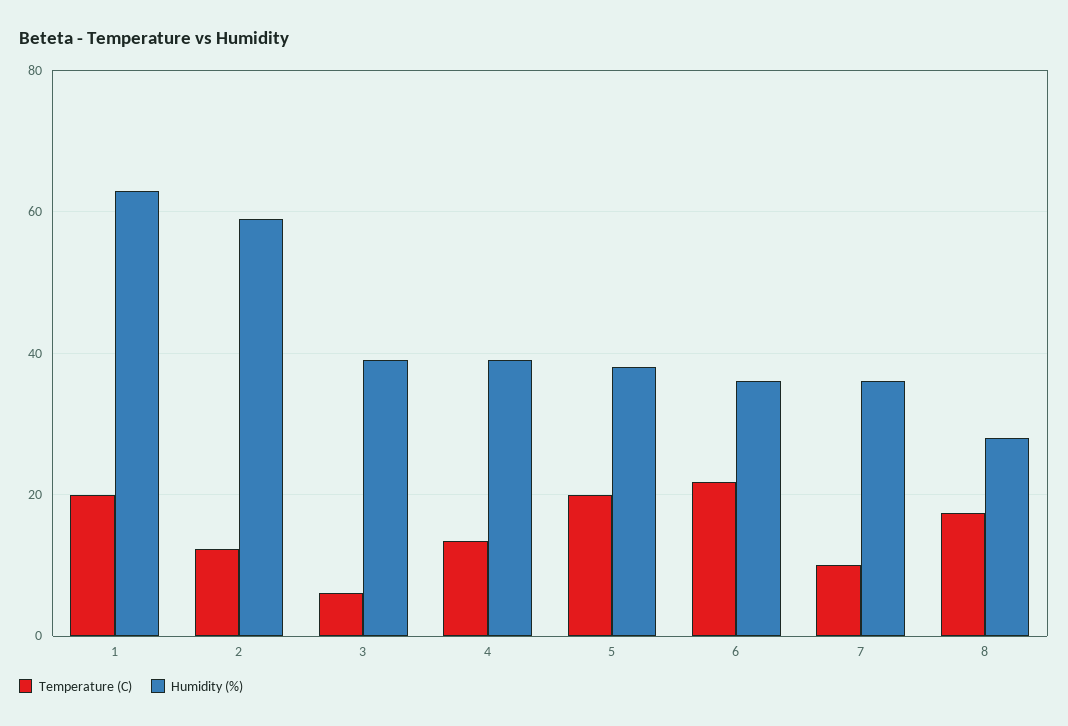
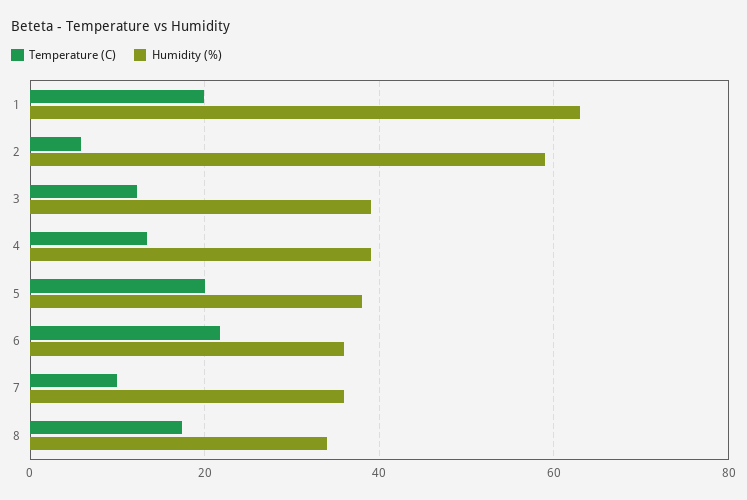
  {
    "Temperature (C)": {
      "1": 20,
-     "2": 12,
+     "2": 6,
-     "3": 6,
+     "3": 12,
      "4": 14,
      "5": 20,
      "6": 22,
      "7": 10,
      "8": 18
    },
    "Humidity (%)": {
      "1": 64,
      "2": 60,
      "3": 40,
      "4": 40,
      "5": 38,
      "6": 36,
      "7": 36,
-     "8": 28
+     "8": 34
    }
  }

